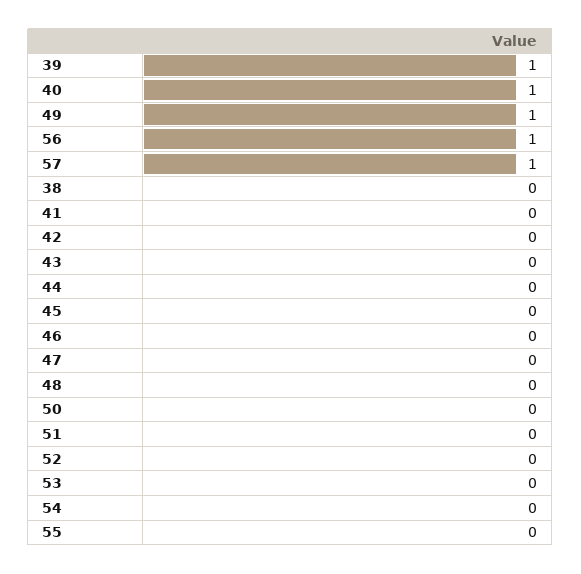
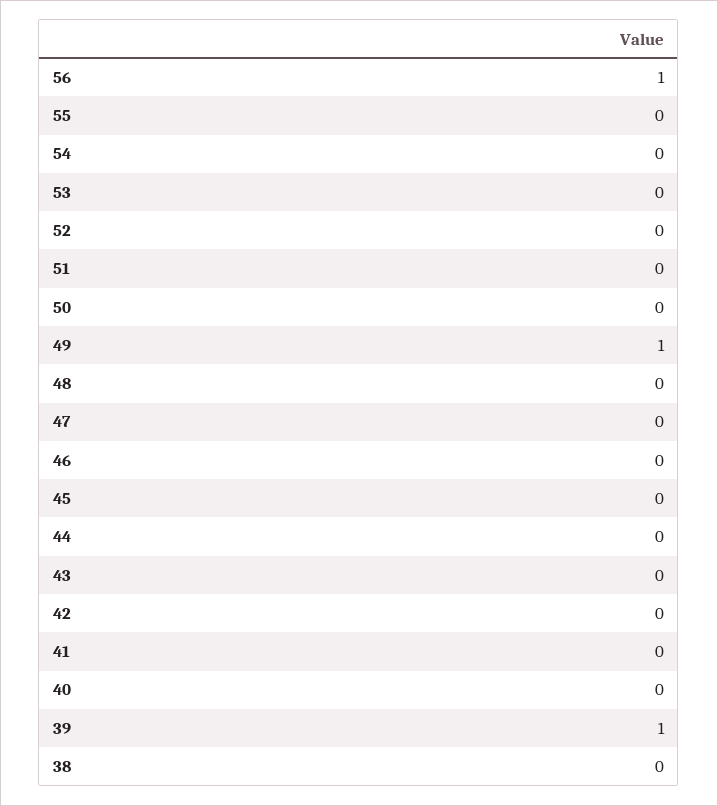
  {
    "39": 1,
-   "40": 1,
+   "40": 0,
    "49": 1,
    "56": 1,
-   "57": 1,
    "38": 0,
    "41": 0,
    "42": 0,
    "43": 0,
    "44": 0,
    "45": 0,
    "46": 0,
    "47": 0,
    "48": 0,
    "50": 0,
    "51": 0,
    "52": 0,
    "53": 0,
    "54": 0,
    "55": 0
  }

